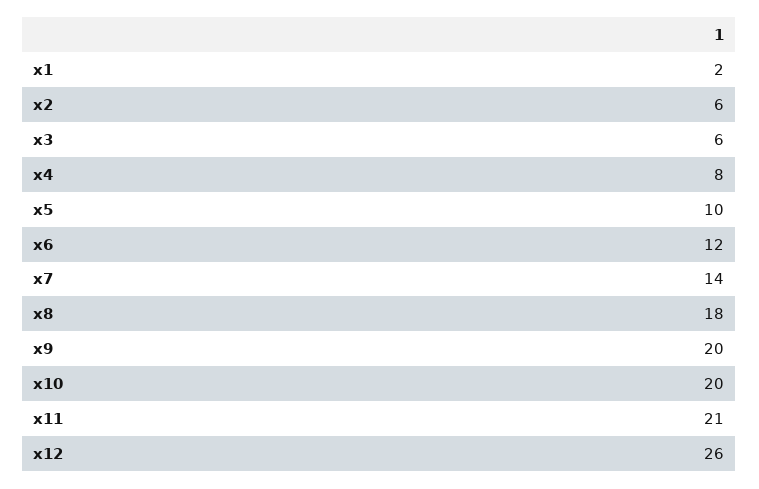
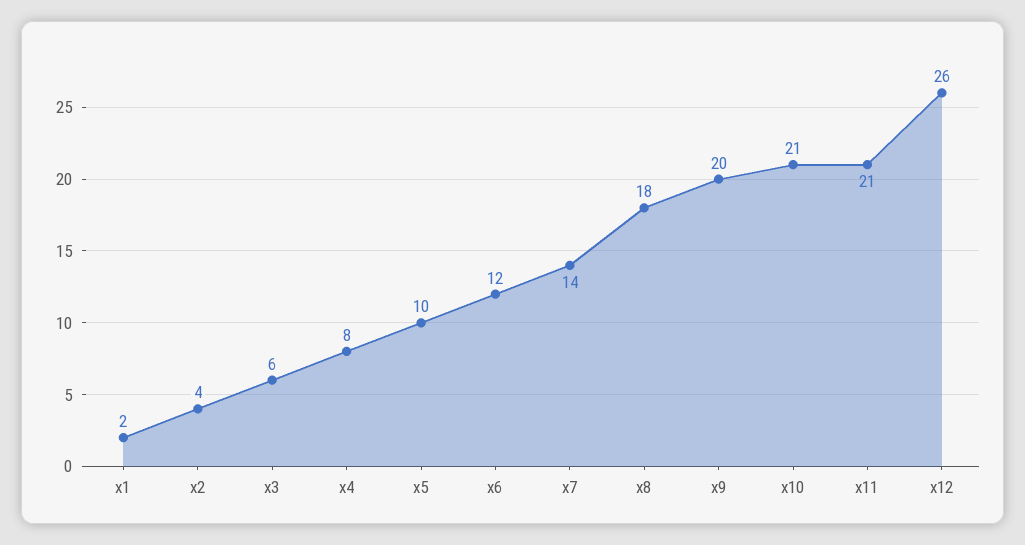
  {
    "x1": 2,
-   "x2": 6,
+   "x2": 4,
    "x3": 6,
    "x4": 8,
    "x5": 10,
    "x6": 12,
    "x7": 14,
    "x8": 18,
    "x9": 20,
-   "x10": 20,
+   "x10": 21,
    "x11": 21,
    "x12": 26
  }

